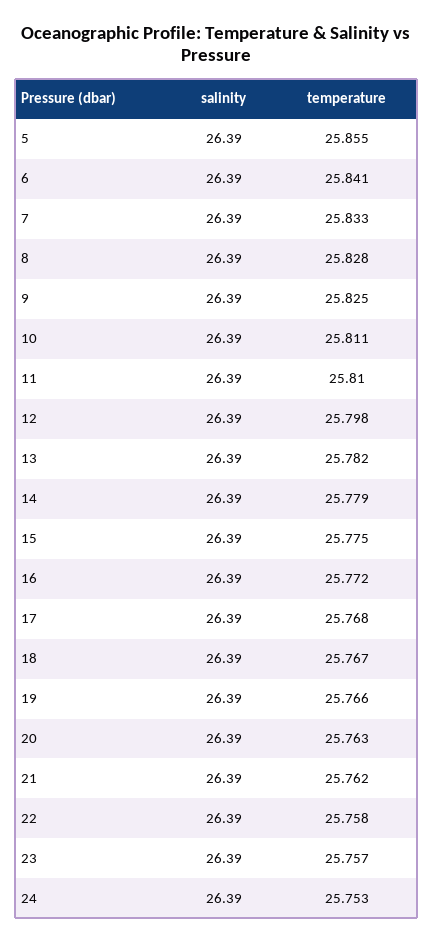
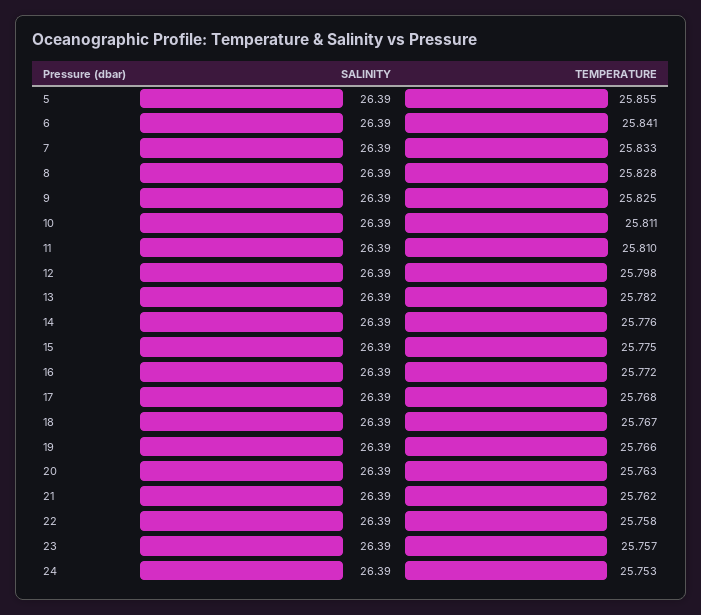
  {
    "salinity": {
      "5": 26.39,
      "6": 26.39,
      "7": 26.39,
      "8": 26.39,
      "9": 26.39,
      "10": 26.39,
      "11": 26.39,
      "12": 26.39,
      "13": 26.39,
      "14": 26.39,
      "15": 26.39,
      "16": 26.39,
      "17": 26.39,
      "18": 26.39,
      "19": 26.39,
      "20": 26.39,
      "21": 26.39,
      "22": 26.39,
      "23": 26.39,
      "24": 26.39
    },
    "temperature": {
      "5": 25.855,
      "6": 25.841,
      "7": 25.833,
      "8": 25.828,
      "9": 25.825,
      "10": 25.811,
      "11": 25.81,
      "12": 25.798,
      "13": 25.782,
-     "14": 25.779,
+     "14": 25.776,
      "15": 25.775,
      "16": 25.772,
      "17": 25.768,
      "18": 25.767,
      "19": 25.766,
      "20": 25.763,
      "21": 25.762,
      "22": 25.758,
      "23": 25.757,
      "24": 25.753
    }
  }

